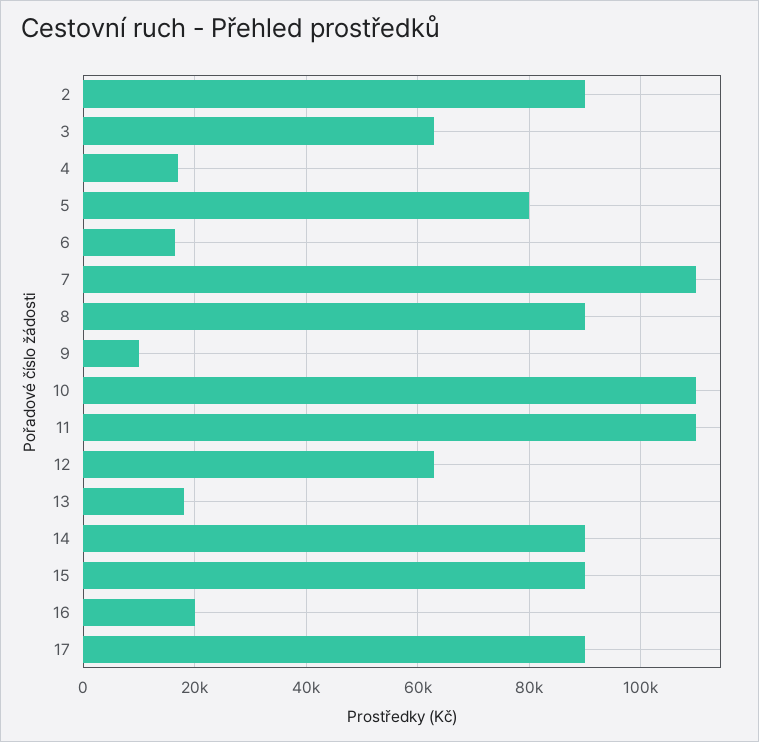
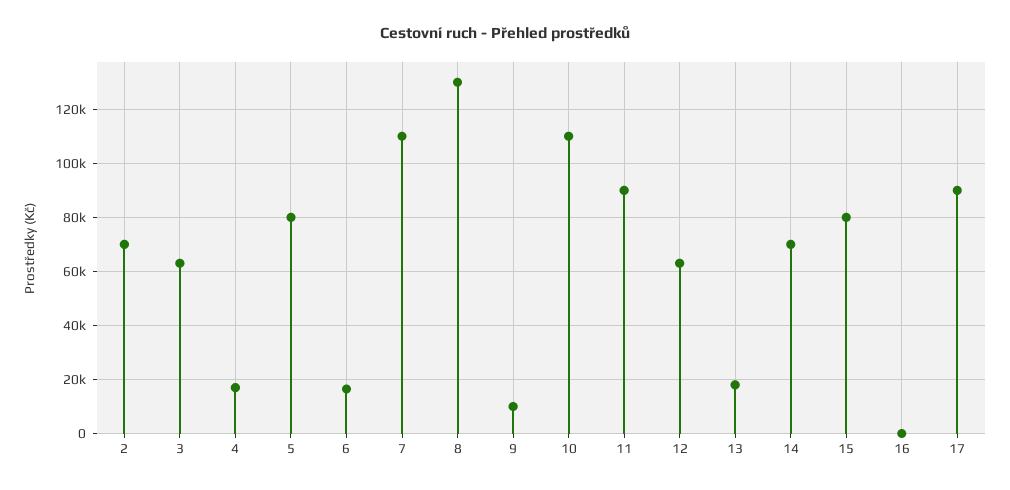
  {
-   "2": 90000,
+   "2": 70000,
    "3": 64000,
    "4": 18000,
    "5": 80000,
    "6": 16000,
    "7": 110000,
-   "8": 90000,
+   "8": 130000,
    "9": 10000,
    "10": 110000,
-   "11": 110000,
+   "11": 90000,
    "12": 64000,
    "13": 18000,
-   "14": 90000,
+   "14": 70000,
-   "15": 90000,
+   "15": 80000,
-   "16": 20000,
+   "16": 0,
    "17": 90000
  }

